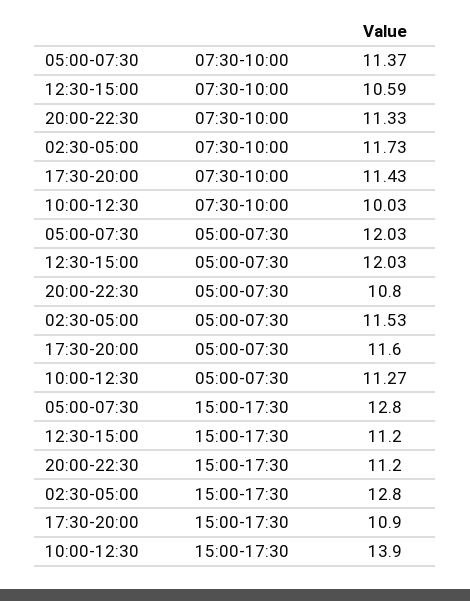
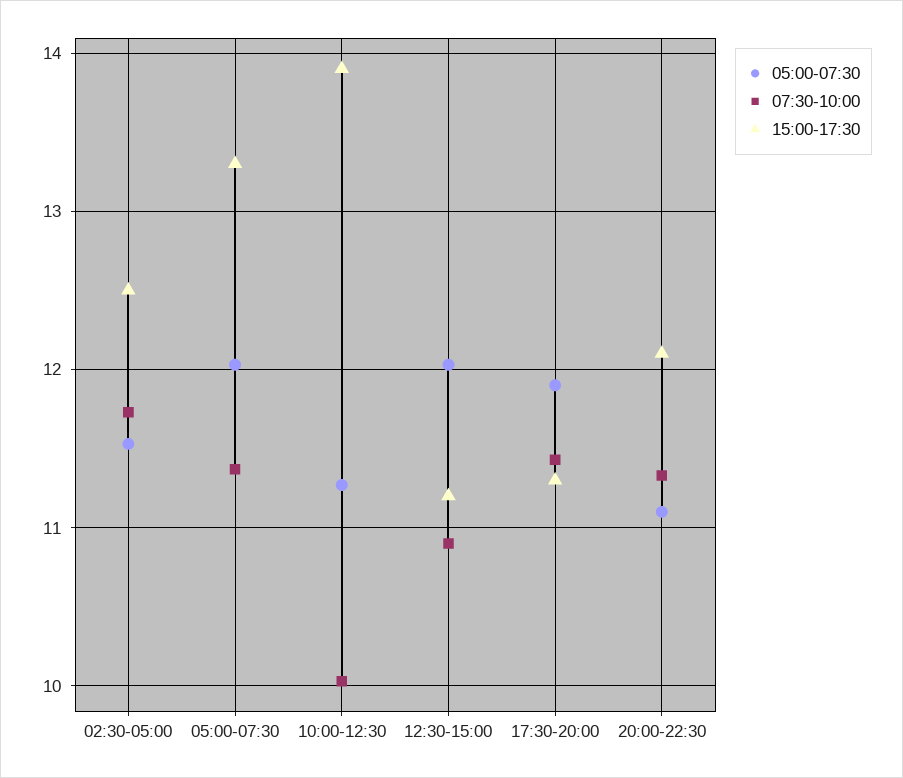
  {
    "07:30-10:00": {
      "05:00-07:30": 11.37,
-     "12:30-15:00": 10.59,
+     "12:30-15:00": 10.9,
      "20:00-22:30": 11.33,
      "02:30-05:00": 11.73,
      "17:30-20:00": 11.43,
      "10:00-12:30": 10.03
    },
    "05:00-07:30": {
      "05:00-07:30": 12.03,
      "12:30-15:00": 12.03,
-     "20:00-22:30": 10.8,
+     "20:00-22:30": 11.1,
      "02:30-05:00": 11.53,
-     "17:30-20:00": 11.6,
+     "17:30-20:00": 11.9,
      "10:00-12:30": 11.27
    },
    "15:00-17:30": {
-     "05:00-07:30": 12.8,
+     "05:00-07:30": 13.3,
      "12:30-15:00": 11.2,
-     "20:00-22:30": 11.2,
+     "20:00-22:30": 12.1,
-     "02:30-05:00": 12.8,
+     "02:30-05:00": 12.5,
-     "17:30-20:00": 10.9,
+     "17:30-20:00": 11.3,
      "10:00-12:30": 13.9
    }
  }

